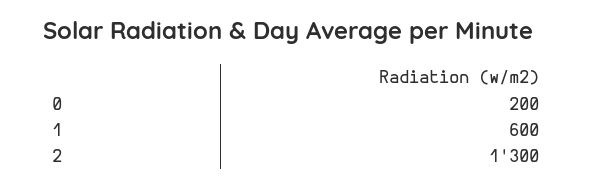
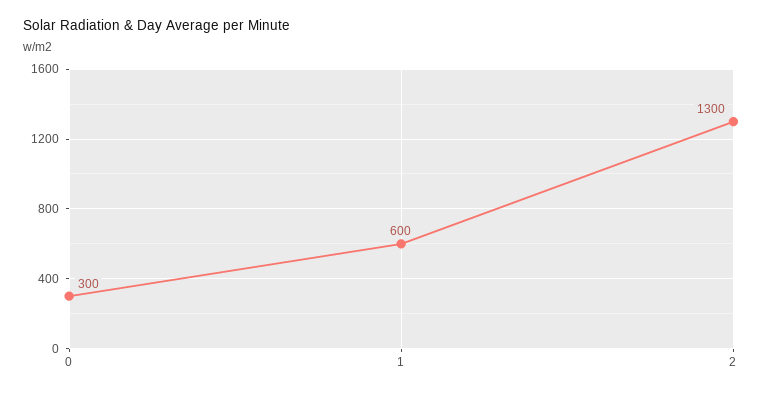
  {
-   "0": 200,
+   "0": 300,
    "1": 600,
    "2": 1300
  }

